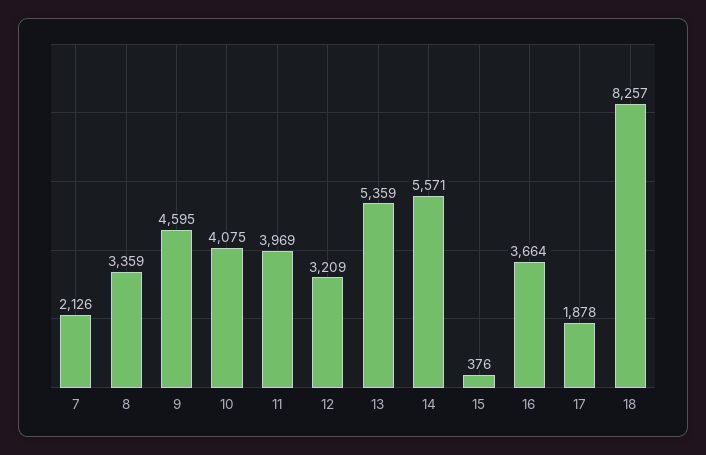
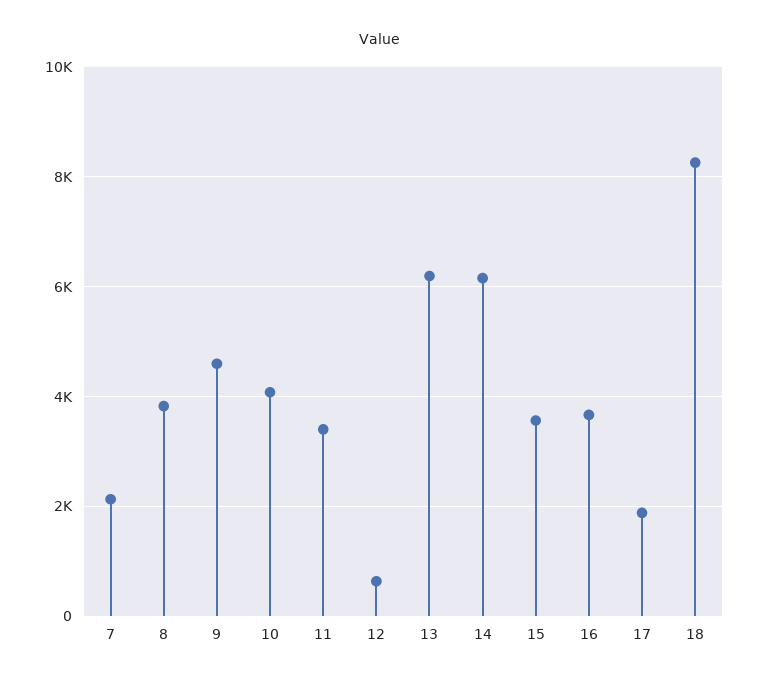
  {
    "7": 2126,
-   "8": 3359,
+   "8": 3800,
    "9": 4595,
    "10": 4075,
-   "11": 3969,
+   "11": 3400,
-   "12": 3209,
+   "12": 600,
-   "13": 5359,
+   "13": 6200,
-   "14": 5571,
+   "14": 6200,
-   "15": 376,
+   "15": 3600,
    "16": 3664,
    "17": 1878,
    "18": 8257
  }

